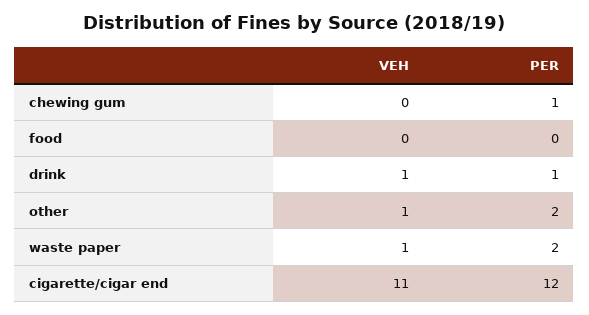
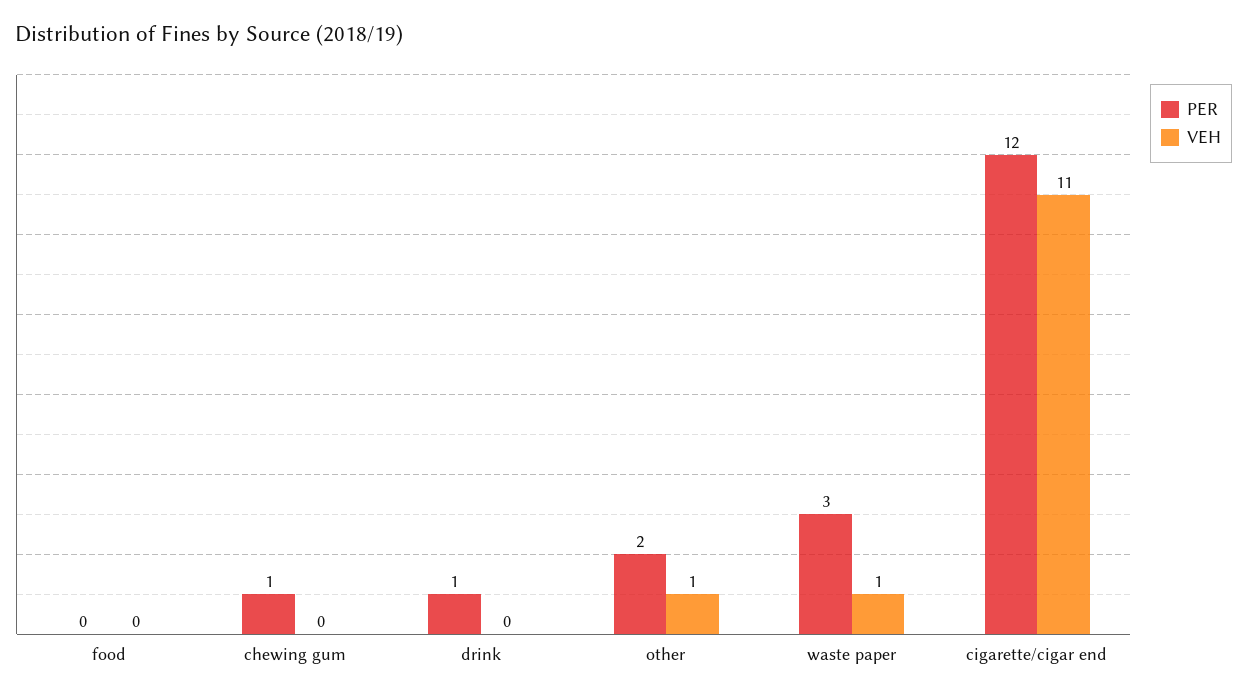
  {
    "VEH": {
      "chewing gum": 0,
      "food": 0,
-     "drink": 1,
+     "drink": 0,
      "other": 1,
      "waste paper": 1,
      "cigarette/cigar end": 11
    },
    "PER": {
      "chewing gum": 1,
      "food": 0,
      "drink": 1,
      "other": 2,
-     "waste paper": 2,
+     "waste paper": 3,
      "cigarette/cigar end": 12
    }
  }

